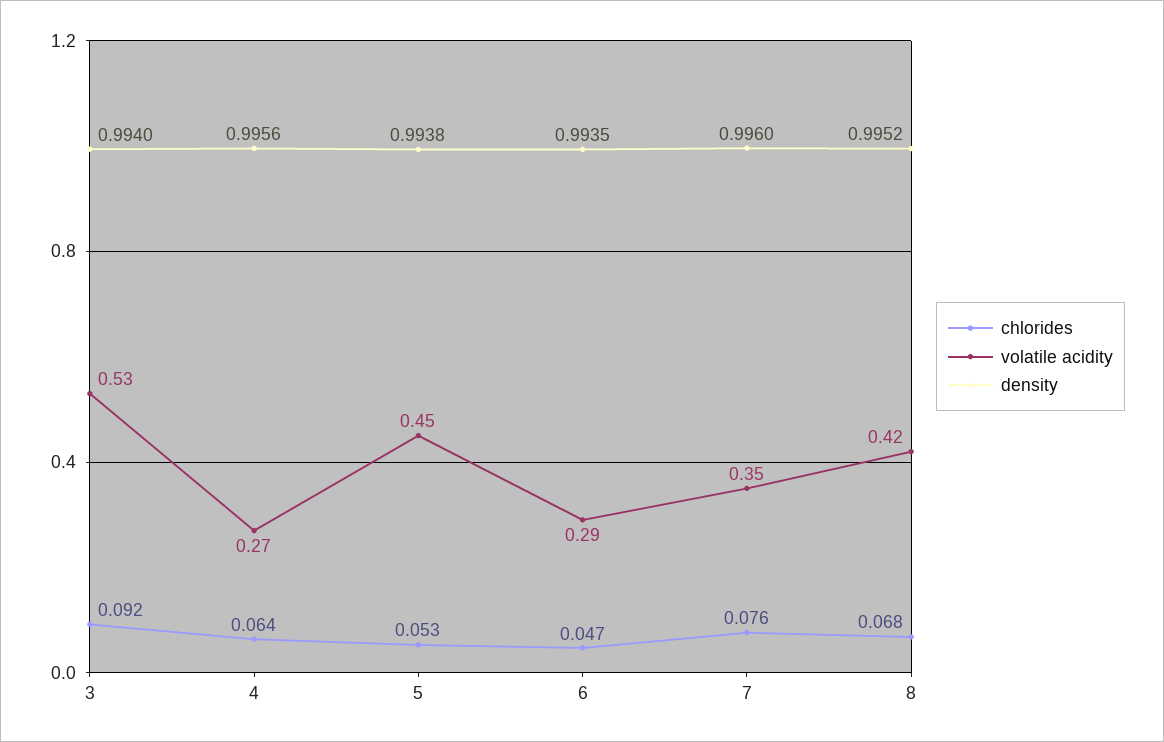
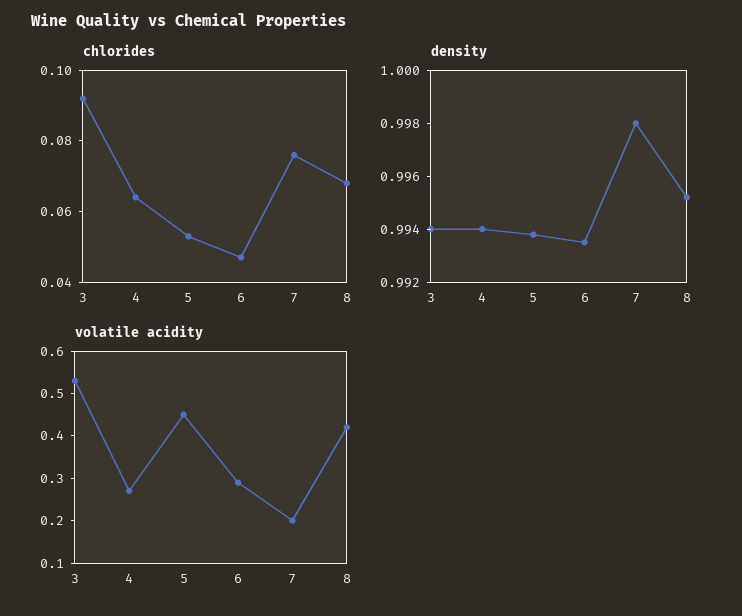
  {
    "chlorides": {
      "3": 0.092,
      "4": 0.064,
      "5": 0.053,
      "6": 0.047,
      "7": 0.076,
      "8": 0.068
    },
    "volatile acidity": {
      "3": 0.53,
      "4": 0.27,
      "5": 0.45,
      "6": 0.29,
-     "7": 0.35,
+     "7": 0.2,
      "8": 0.42
    },
    "density": {
      "3": 0.994,
-     "4": 0.9956,
+     "4": 0.994,
      "5": 0.9938,
      "6": 0.9935,
-     "7": 0.996,
+     "7": 0.998,
      "8": 0.9952
    }
  }

